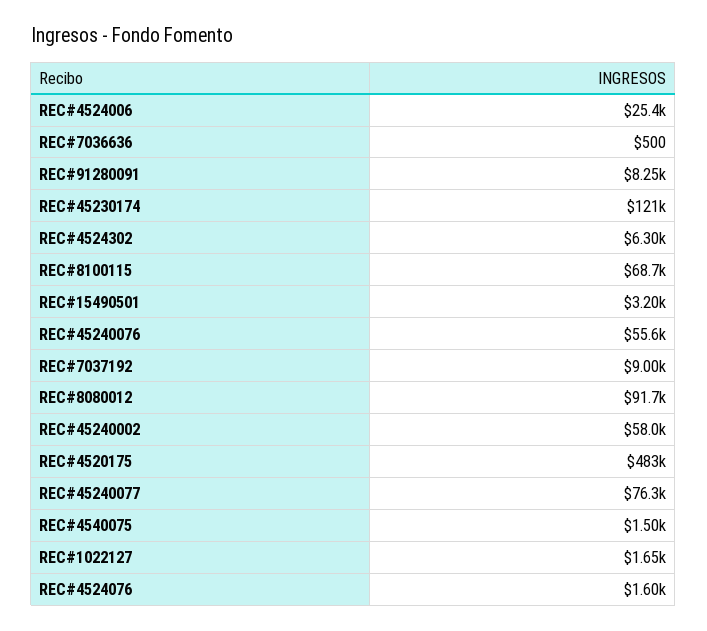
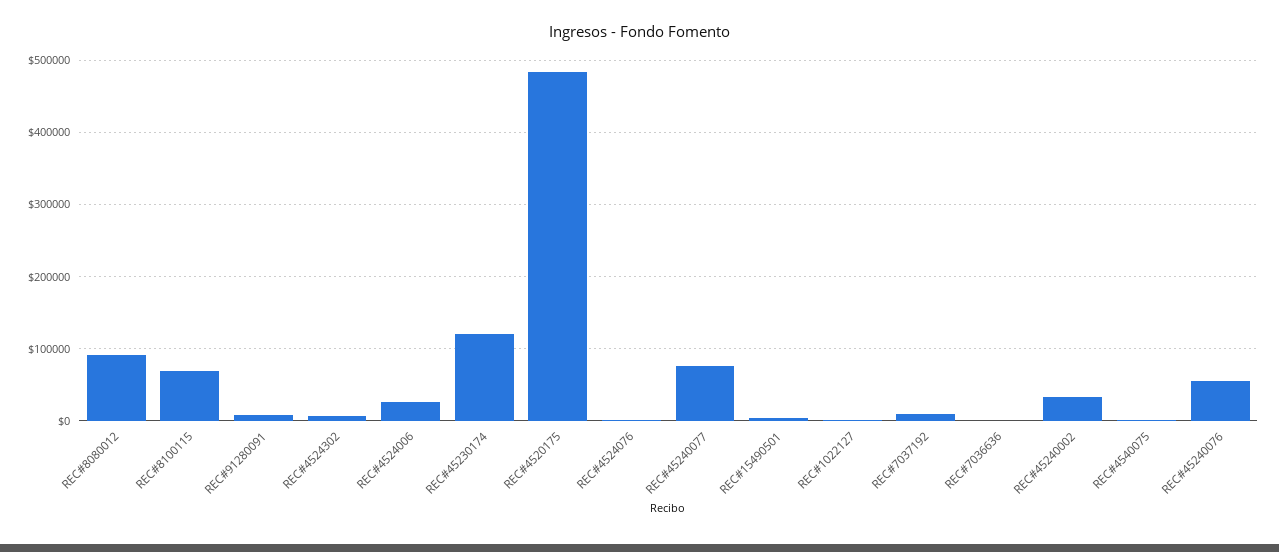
  {
    "REC#4524006": 25400,
    "REC#7036636": 500,
    "REC#91280091": 8250,
    "REC#45230174": 121000,
    "REC#4524302": 6300,
    "REC#8100115": 68700,
    "REC#15490501": 3200,
    "REC#45240076": 55600,
    "REC#7037192": 9000,
    "REC#8080012": 91700,
-   "REC#45240002": 58000,
+   "REC#45240002": 30000,
    "REC#4520175": 483000,
    "REC#45240077": 76300,
    "REC#4540075": 1500,
    "REC#1022127": 1650,
    "REC#4524076": 1600
  }

